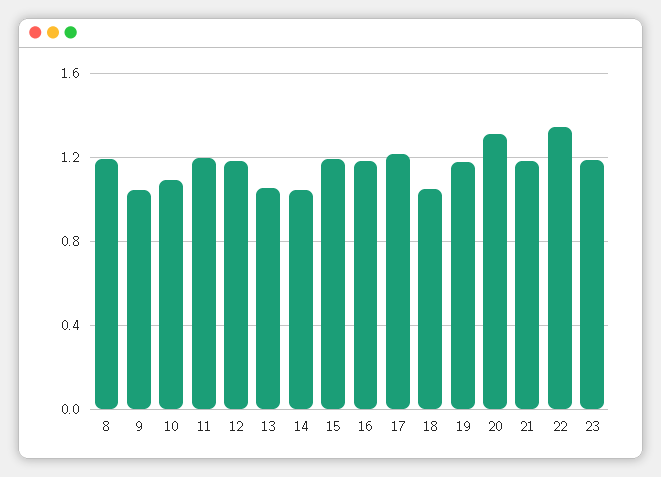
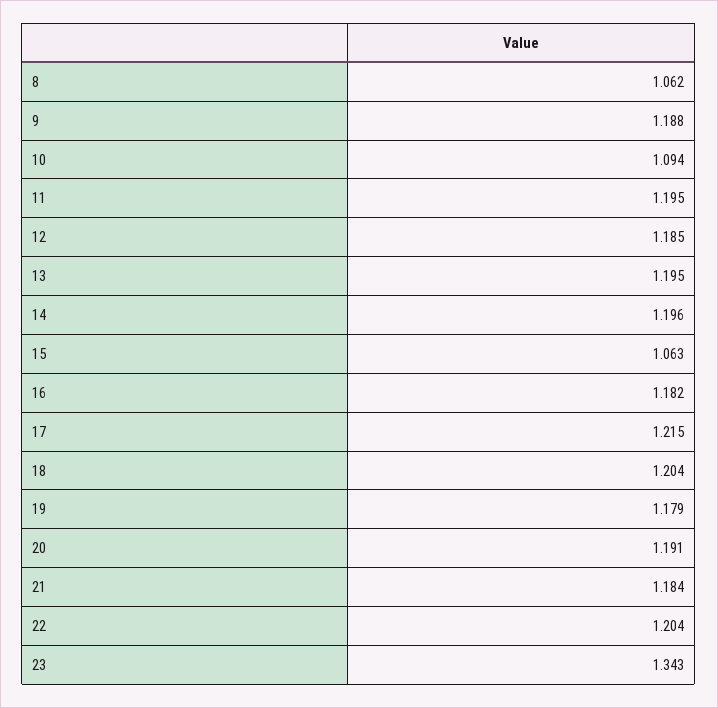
  {
-   "8": 1.2,
+   "8": 1.062,
-   "9": 1.05,
+   "9": 1.188,
    "10": 1.094,
    "11": 1.195,
    "12": 1.185,
-   "13": 1.05,
+   "13": 1.195,
-   "14": 1.05,
+   "14": 1.196,
-   "15": 1.2,
+   "15": 1.063,
    "16": 1.182,
    "17": 1.215,
-   "18": 1.05,
+   "18": 1.204,
    "19": 1.179,
-   "20": 1.3,
+   "20": 1.191,
    "21": 1.184,
-   "22": 1.35,
+   "22": 1.204,
-   "23": 1.2
+   "23": 1.343
  }

